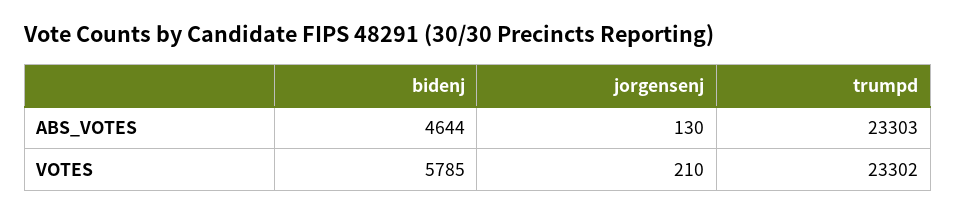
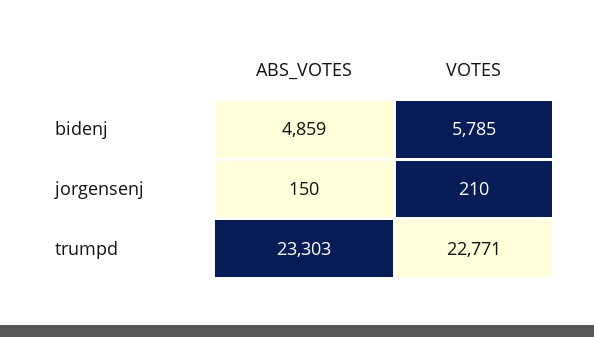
  {
    "bidenj": {
-     "ABS_VOTES": 4644,
+     "ABS_VOTES": 4859,
      "VOTES": 5785
    },
    "jorgensenj": {
-     "ABS_VOTES": 130,
+     "ABS_VOTES": 150,
      "VOTES": 210
    },
    "trumpd": {
      "ABS_VOTES": 23303,
-     "VOTES": 23302
+     "VOTES": 22771
    }
  }

